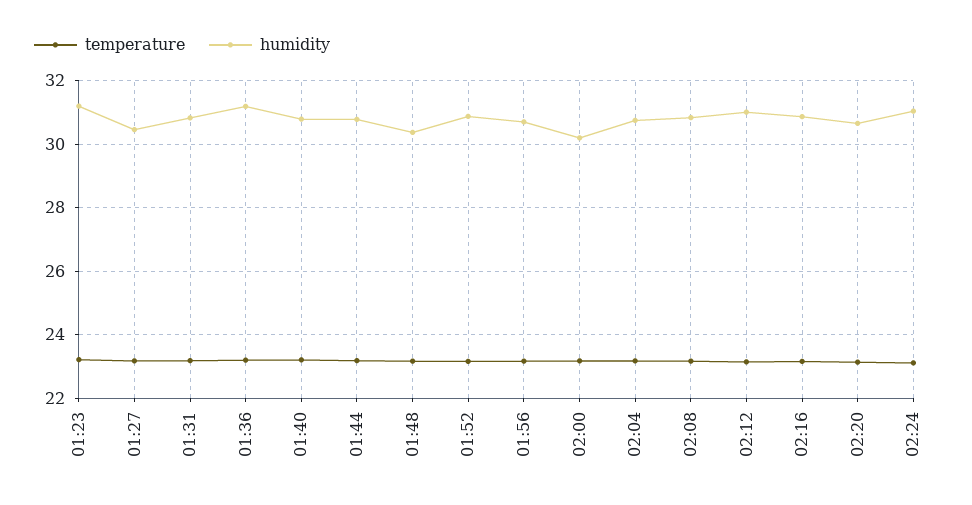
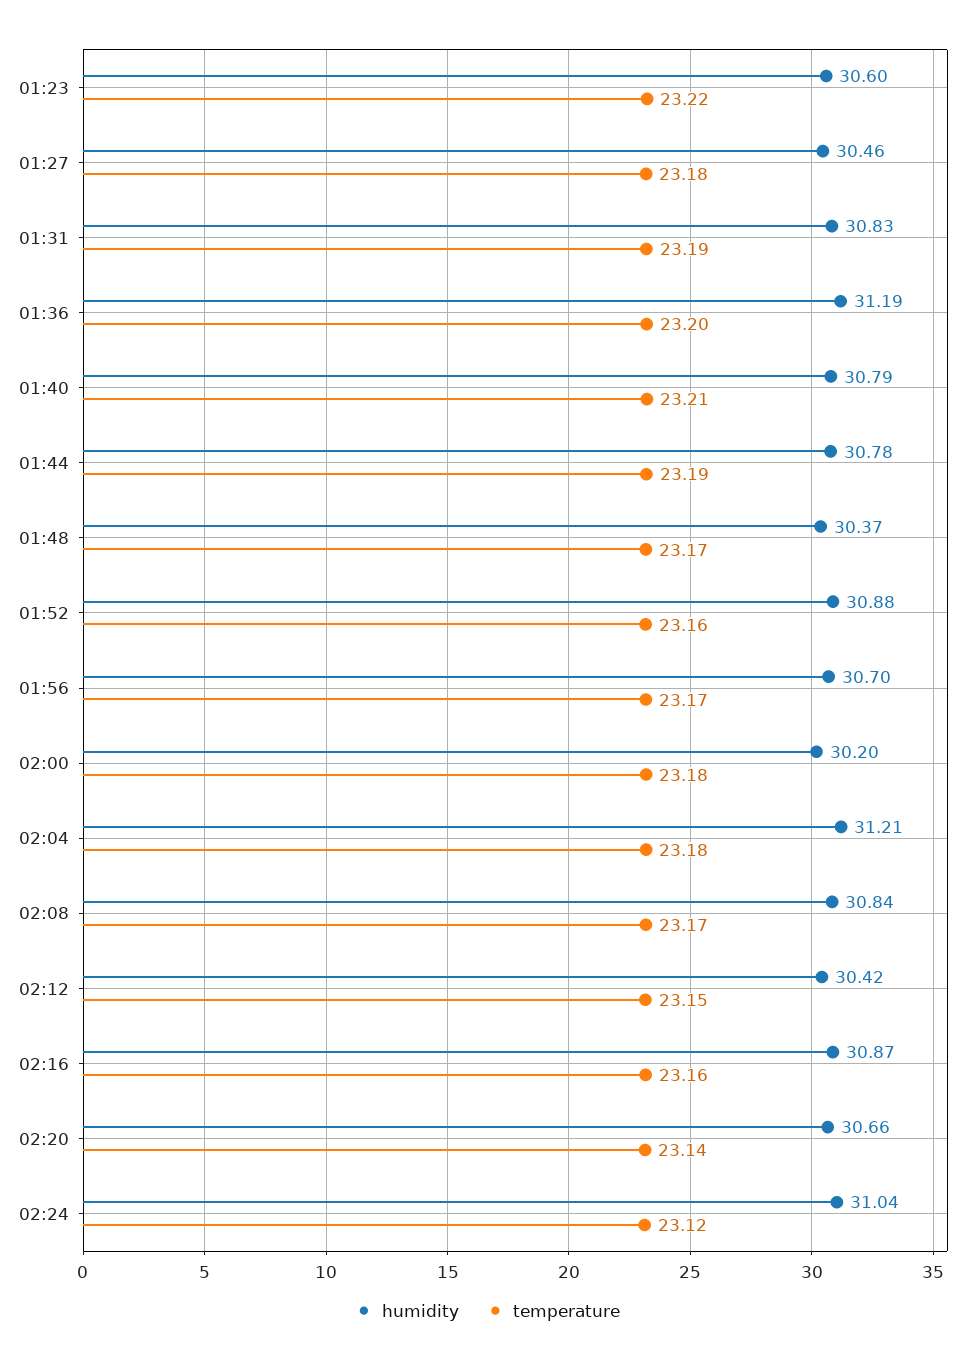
  {
    "temperature": {
      "01:23": 23.22,
      "01:27": 23.18,
      "01:31": 23.19,
      "01:36": 23.2,
      "01:40": 23.21,
      "01:44": 23.19,
      "01:48": 23.17,
      "01:52": 23.16,
      "01:56": 23.17,
      "02:00": 23.18,
      "02:04": 23.18,
      "02:08": 23.17,
      "02:12": 23.15,
      "02:16": 23.16,
      "02:20": 23.14,
      "02:24": 23.12
    },
    "humidity": {
-     "01:23": 31.2,
+     "01:23": 30.6,
      "01:27": 30.46,
      "01:31": 30.83,
      "01:36": 31.19,
      "01:40": 30.79,
      "01:44": 30.78,
      "01:48": 30.37,
      "01:52": 30.88,
      "01:56": 30.7,
      "02:00": 30.2,
-     "02:04": 30.8,
+     "02:04": 31.21,
      "02:08": 30.84,
-     "02:12": 31,
+     "02:12": 30.42,
      "02:16": 30.87,
      "02:20": 30.66,
      "02:24": 31.04
    }
  }

